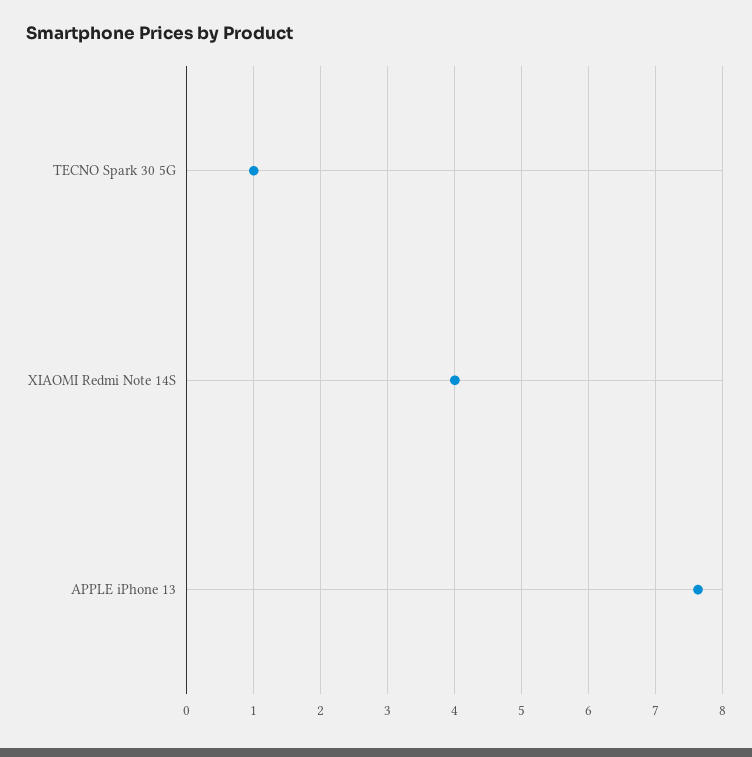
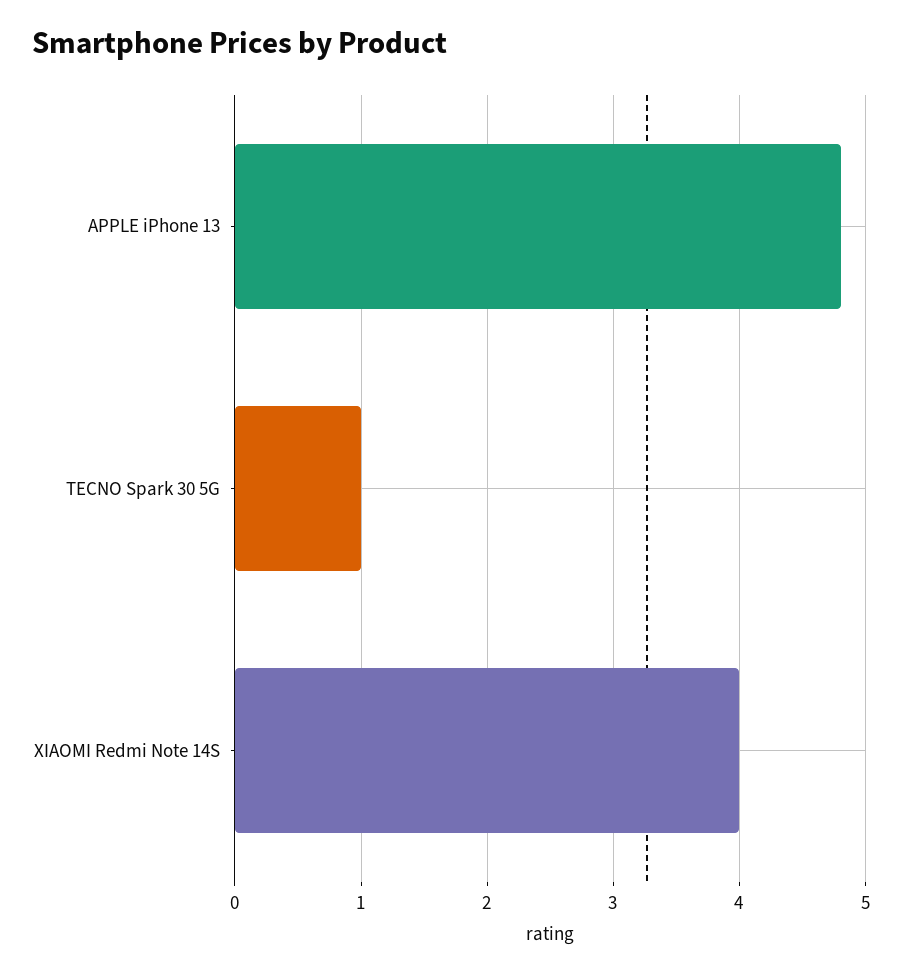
  {
    "TECNO Spark 30 5G": 1,
    "XIAOMI Redmi Note 14S": 4,
-   "APPLE iPhone 13": 7.6
+   "APPLE iPhone 13": 4.8
  }

